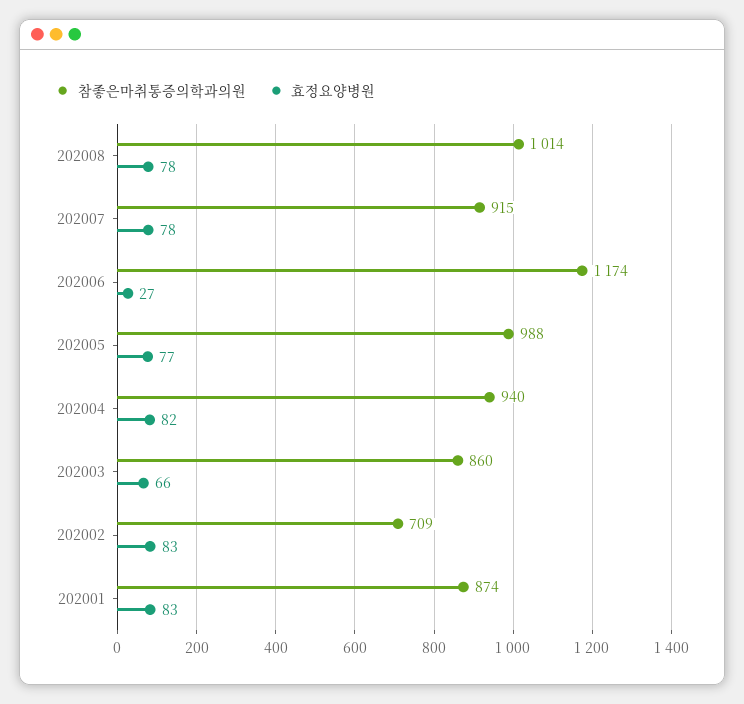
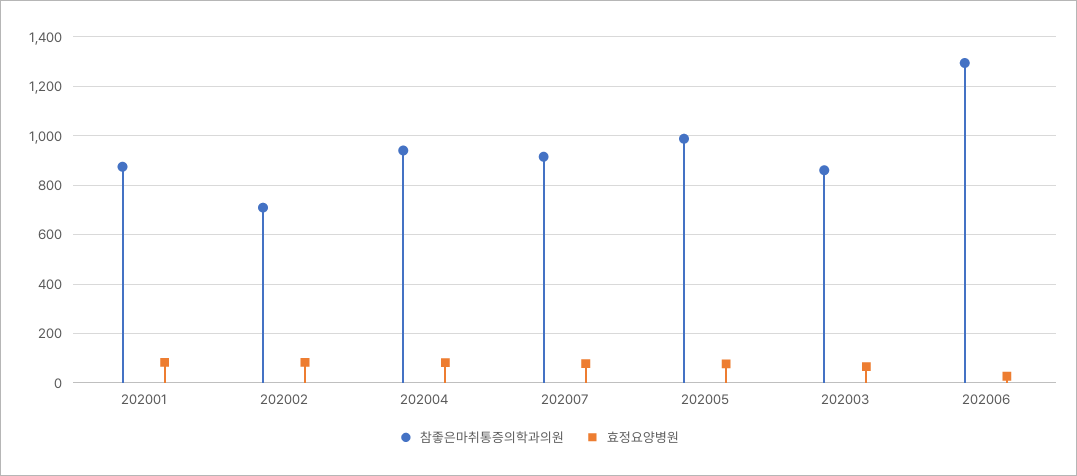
  {
    "참좋은마취통증의학과의원": {
-     "202008": 1014,
      "202007": 915,
-     "202006": 1174,
+     "202006": 1300,
      "202005": 988,
      "202004": 940,
      "202003": 860,
      "202002": 709,
      "202001": 874
    },
    "효정요양병원": {
-     "202008": 78,
      "202007": 78,
      "202006": 27,
      "202005": 77,
      "202004": 82,
      "202003": 66,
      "202002": 83,
      "202001": 83
    }
  }

